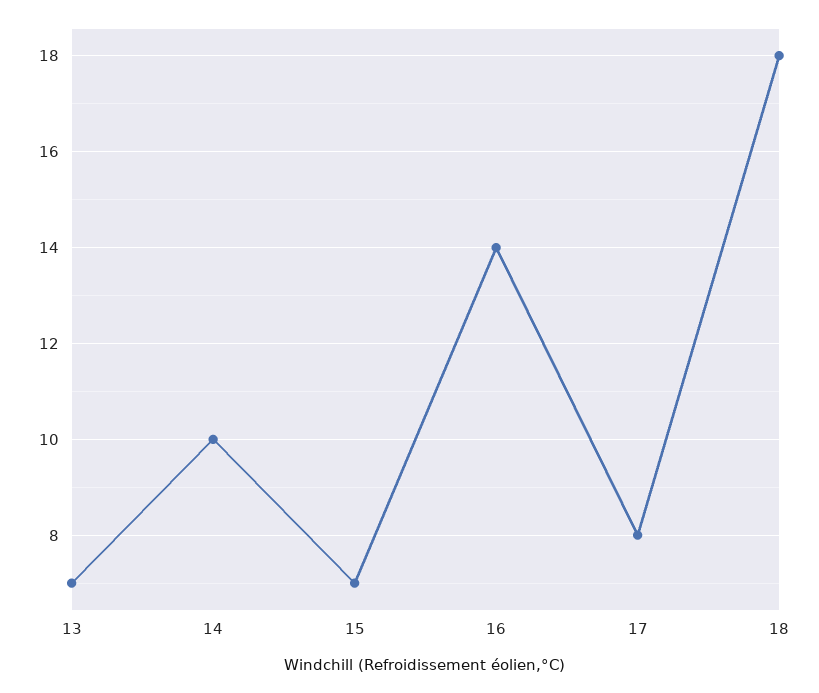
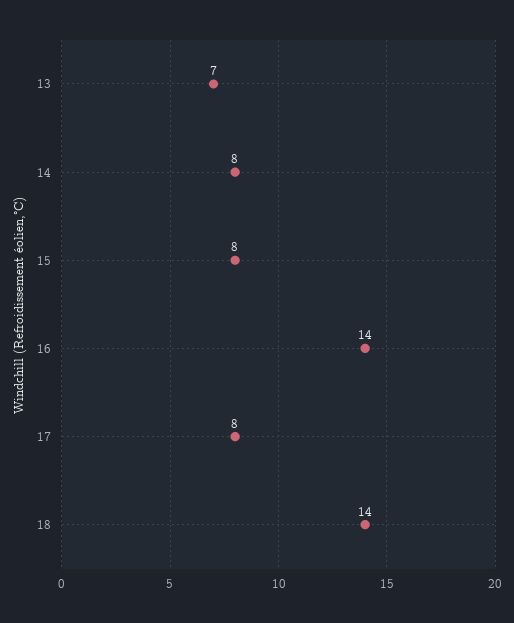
  {
    "13": 7,
-   "14": 10,
+   "14": 8,
-   "15": 7,
+   "15": 8,
    "16": 14,
    "17": 8,
-   "18": 18
+   "18": 14
  }

